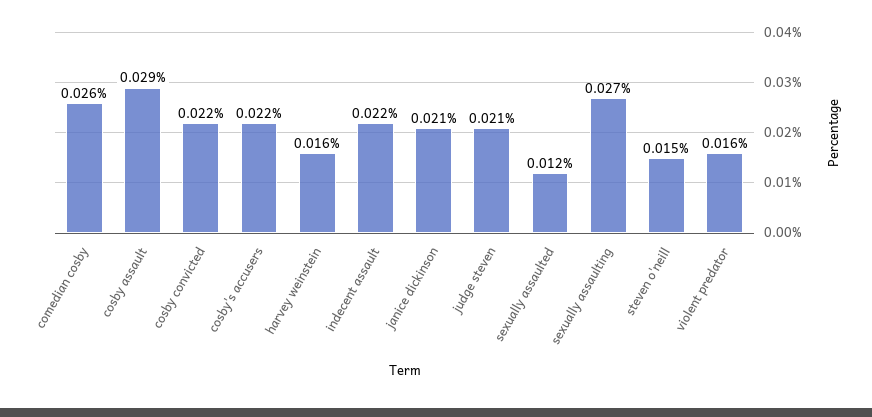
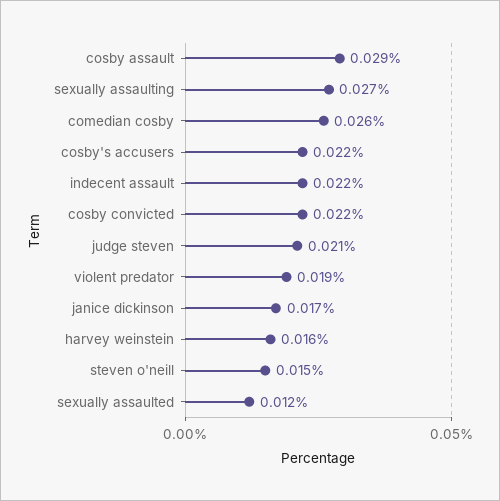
  {
    "comedian cosby": 0.026,
    "cosby assault": 0.029,
    "cosby convicted": 0.022,
    "cosby's accusers": 0.022,
    "harvey weinstein": 0.016,
    "indecent assault": 0.022,
-   "janice dickinson": 0.021,
+   "janice dickinson": 0.017,
    "judge steven": 0.021,
    "sexually assaulted": 0.012,
    "sexually assaulting": 0.027,
    "steven o'neill": 0.015,
-   "violent predator": 0.016
+   "violent predator": 0.019
  }

